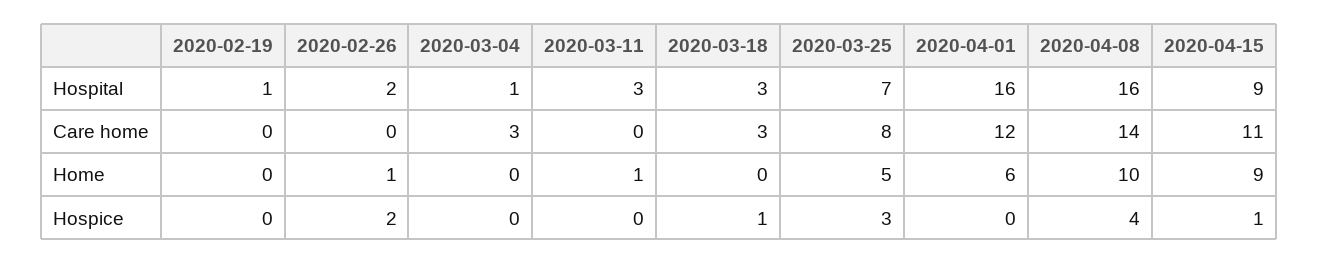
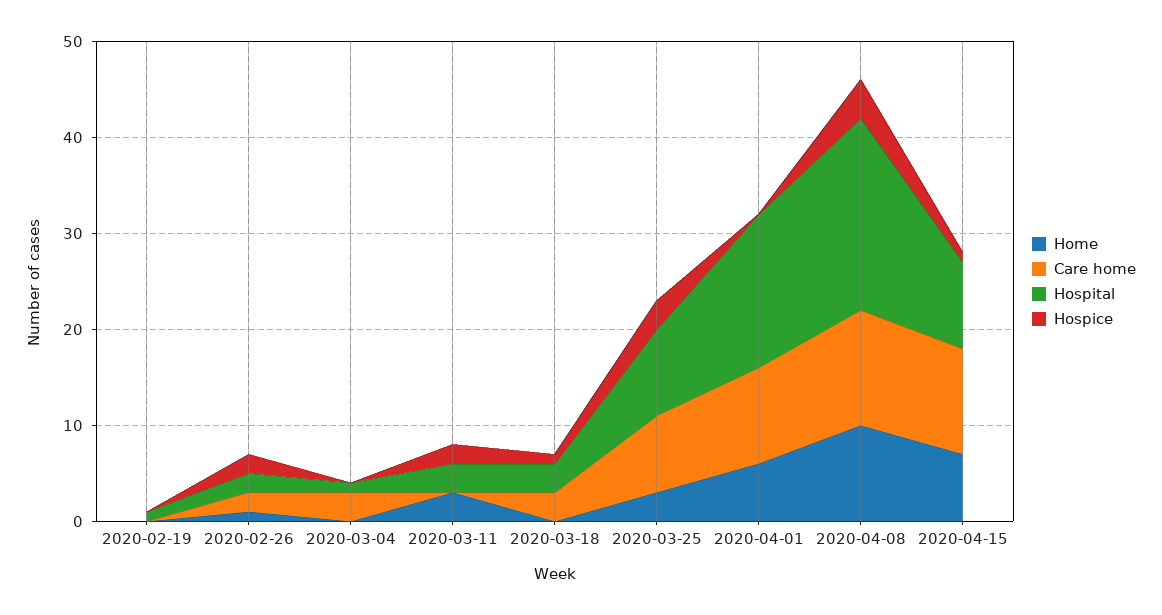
  {
    "Hospital": {
      "2020-02-19": 1,
      "2020-02-26": 2,
      "2020-03-04": 1,
      "2020-03-11": 3,
      "2020-03-18": 3,
-     "2020-03-25": 7,
+     "2020-03-25": 9,
      "2020-04-01": 16,
-     "2020-04-08": 16,
+     "2020-04-08": 20,
      "2020-04-15": 9
    },
    "Care home": {
      "2020-02-19": 0,
-     "2020-02-26": 0,
+     "2020-02-26": 2,
      "2020-03-04": 3,
      "2020-03-11": 0,
      "2020-03-18": 3,
      "2020-03-25": 8,
-     "2020-04-01": 12,
+     "2020-04-01": 10,
-     "2020-04-08": 14,
+     "2020-04-08": 12,
      "2020-04-15": 11
    },
    "Home": {
      "2020-02-19": 0,
      "2020-02-26": 1,
      "2020-03-04": 0,
-     "2020-03-11": 1,
+     "2020-03-11": 3,
      "2020-03-18": 0,
-     "2020-03-25": 5,
+     "2020-03-25": 3,
      "2020-04-01": 6,
      "2020-04-08": 10,
-     "2020-04-15": 9
+     "2020-04-15": 7
    },
    "Hospice": {
      "2020-02-19": 0,
      "2020-02-26": 2,
      "2020-03-04": 0,
-     "2020-03-11": 0,
+     "2020-03-11": 2,
      "2020-03-18": 1,
      "2020-03-25": 3,
      "2020-04-01": 0,
      "2020-04-08": 4,
      "2020-04-15": 1
    }
  }

